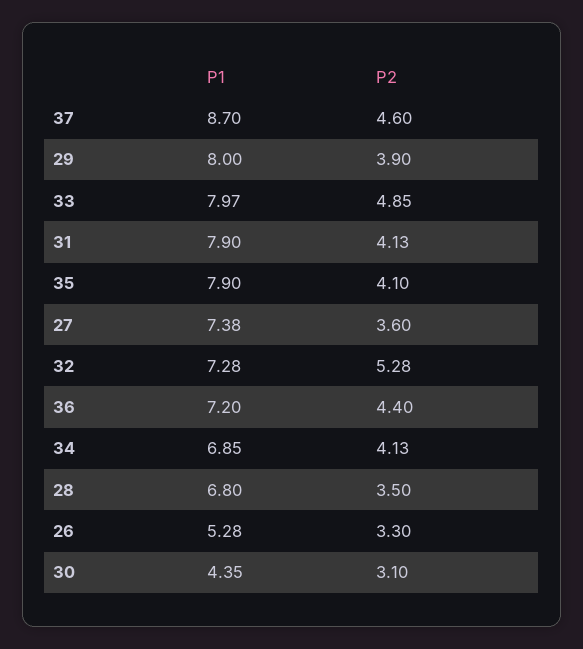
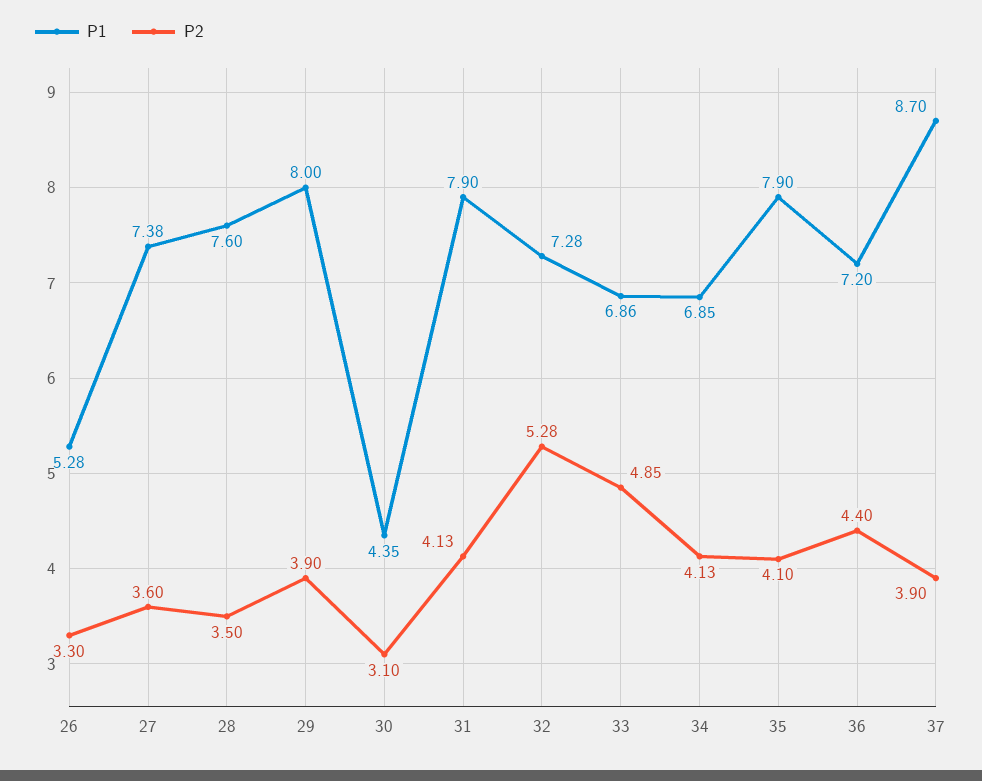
  {
    "P1": {
      "37": 8.7,
      "29": 8,
-     "33": 7.97,
+     "33": 6.86,
      "31": 7.9,
      "35": 7.9,
      "27": 7.38,
      "32": 7.28,
      "36": 7.2,
      "34": 6.85,
-     "28": 6.8,
+     "28": 7.6,
      "26": 5.28,
      "30": 4.35
    },
    "P2": {
-     "37": 4.6,
+     "37": 3.9,
      "29": 3.9,
      "33": 4.85,
      "31": 4.13,
      "35": 4.1,
      "27": 3.6,
      "32": 5.28,
      "36": 4.4,
      "34": 4.13,
      "28": 3.5,
      "26": 3.3,
      "30": 3.1
    }
  }

